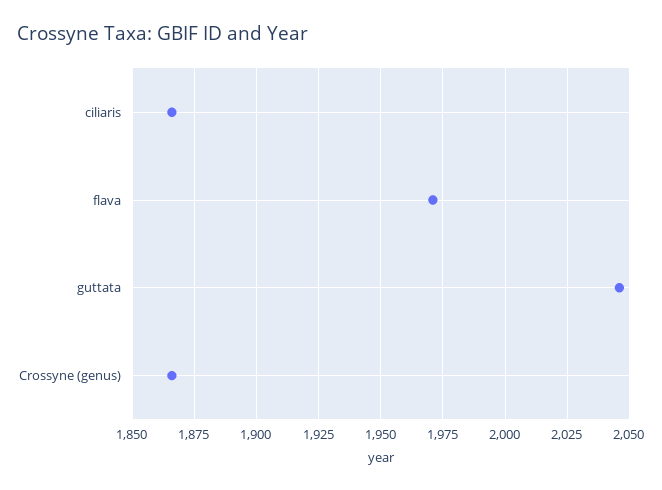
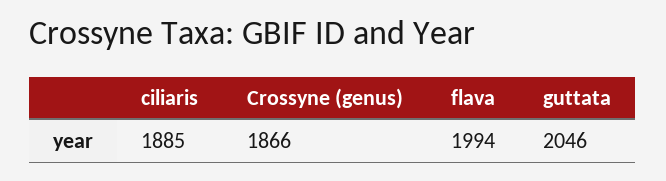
  {
-   "ciliaris": 1865,
+   "ciliaris": 1885,
-   "flava": 1970,
+   "flava": 1994,
    "guttata": 2046,
    "Crossyne (genus)": 1866
  }

